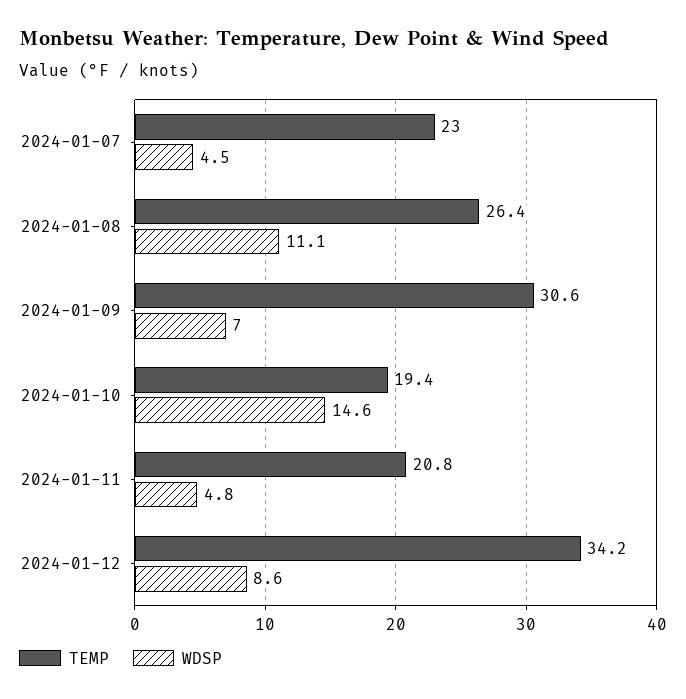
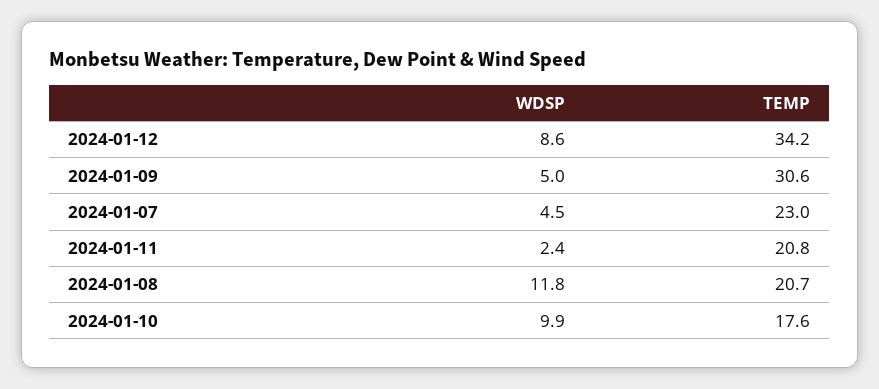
  {
    "TEMP": {
      "2024-01-07": 23,
-     "2024-01-08": 26.4,
+     "2024-01-08": 20.7,
      "2024-01-09": 30.6,
-     "2024-01-10": 19.4,
+     "2024-01-10": 17.6,
      "2024-01-11": 20.8,
      "2024-01-12": 34.2
    },
    "WDSP": {
      "2024-01-07": 4.5,
-     "2024-01-08": 11.1,
+     "2024-01-08": 11.8,
-     "2024-01-09": 7,
+     "2024-01-09": 5,
-     "2024-01-10": 14.6,
+     "2024-01-10": 9.9,
-     "2024-01-11": 4.8,
+     "2024-01-11": 2.4,
      "2024-01-12": 8.6
    }
  }

